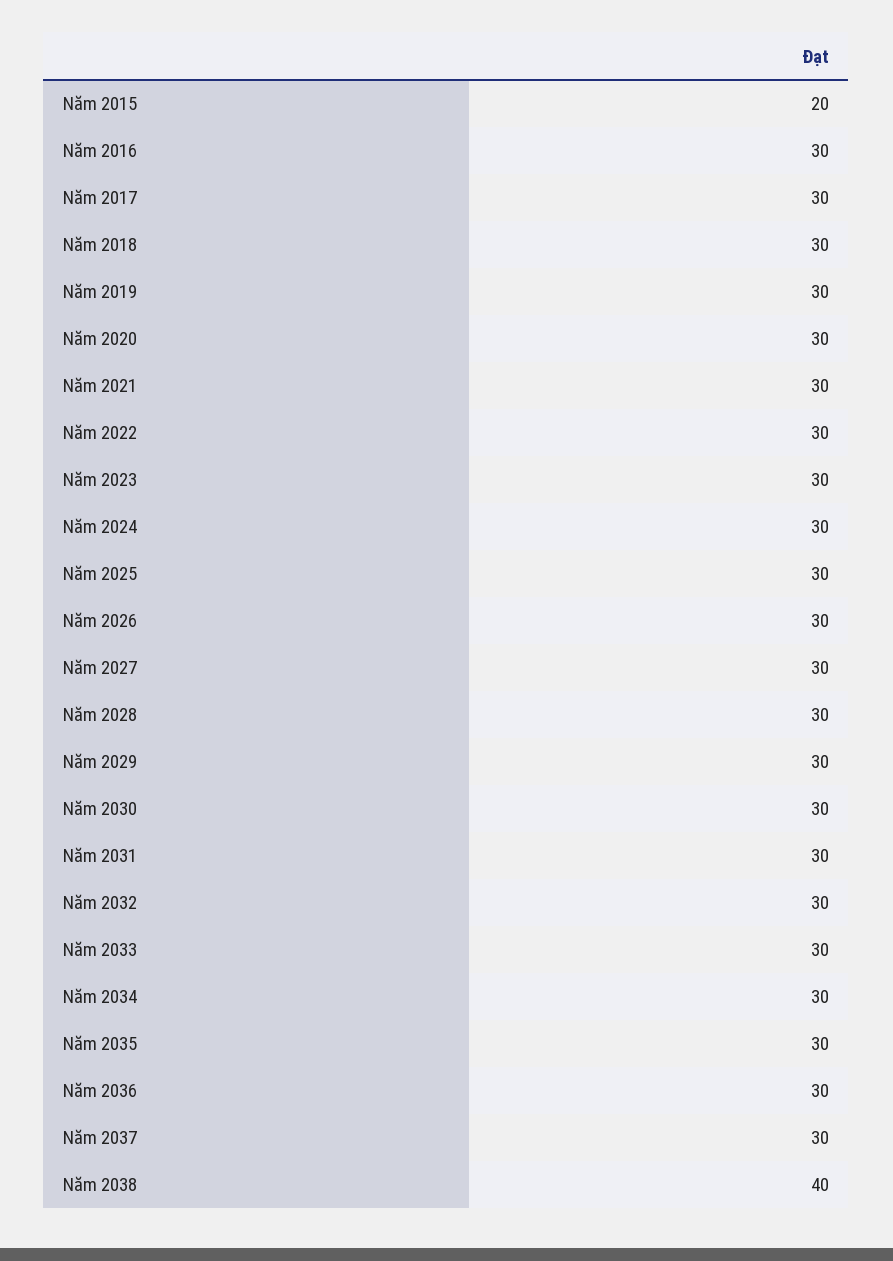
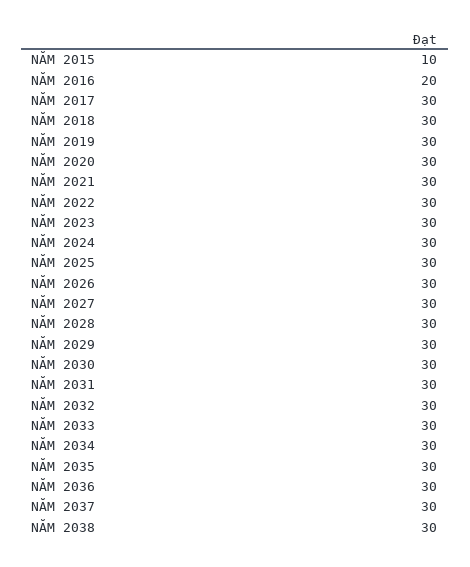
  {
-   "Năm 2015": 20,
+   "Năm 2015": 10,
-   "Năm 2016": 30,
+   "Năm 2016": 20,
    "Năm 2017": 30,
    "Năm 2018": 30,
    "Năm 2019": 30,
    "Năm 2020": 30,
    "Năm 2021": 30,
    "Năm 2022": 30,
    "Năm 2023": 30,
    "Năm 2024": 30,
    "Năm 2025": 30,
    "Năm 2026": 30,
    "Năm 2027": 30,
    "Năm 2028": 30,
    "Năm 2029": 30,
    "Năm 2030": 30,
    "Năm 2031": 30,
    "Năm 2032": 30,
    "Năm 2033": 30,
    "Năm 2034": 30,
    "Năm 2035": 30,
    "Năm 2036": 30,
    "Năm 2037": 30,
-   "Năm 2038": 40
+   "Năm 2038": 30
  }

